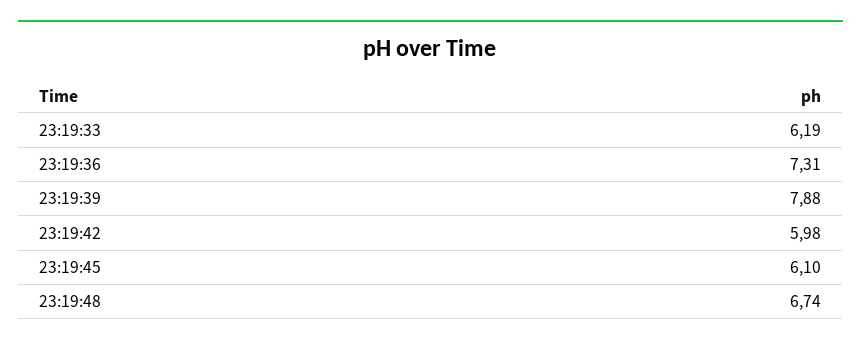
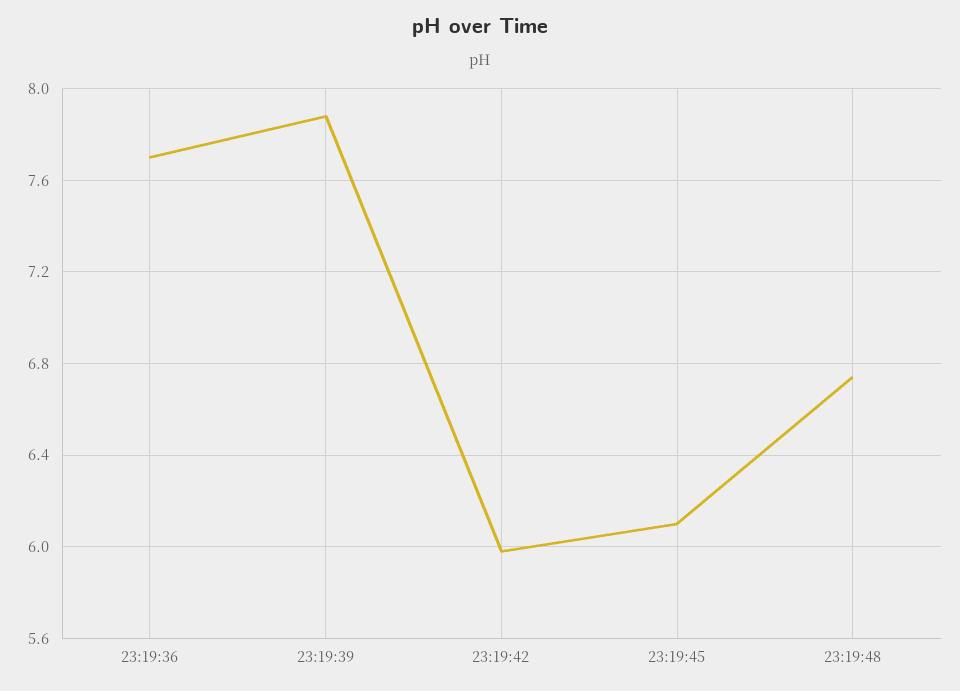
  {
-   "23:19:33": 6.19,
-   "23:19:36": 7.31,
+   "23:19:36": 7.7,
    "23:19:39": 7.88,
    "23:19:42": 5.98,
    "23:19:45": 6.1,
    "23:19:48": 6.74
  }

